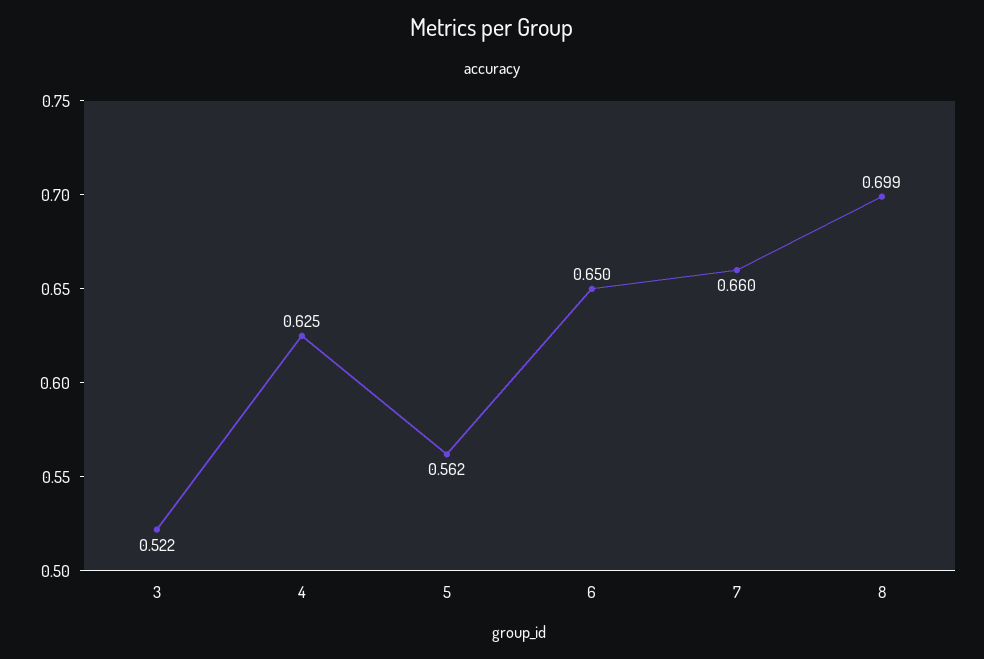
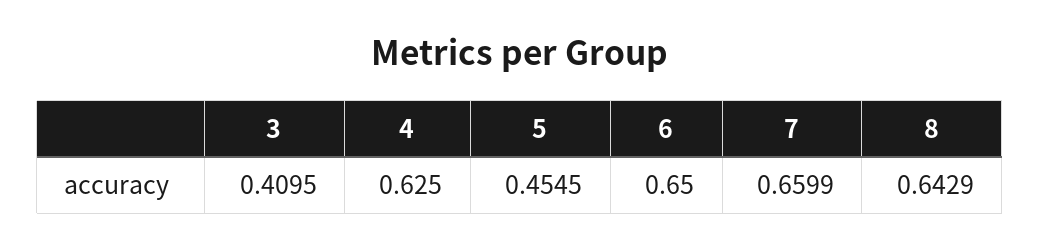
  {
-   "3": 0.522,
+   "3": 0.4095,
    "4": 0.625,
-   "5": 0.562,
+   "5": 0.4545,
    "6": 0.65,
    "7": 0.6599,
-   "8": 0.699
+   "8": 0.6429
  }

